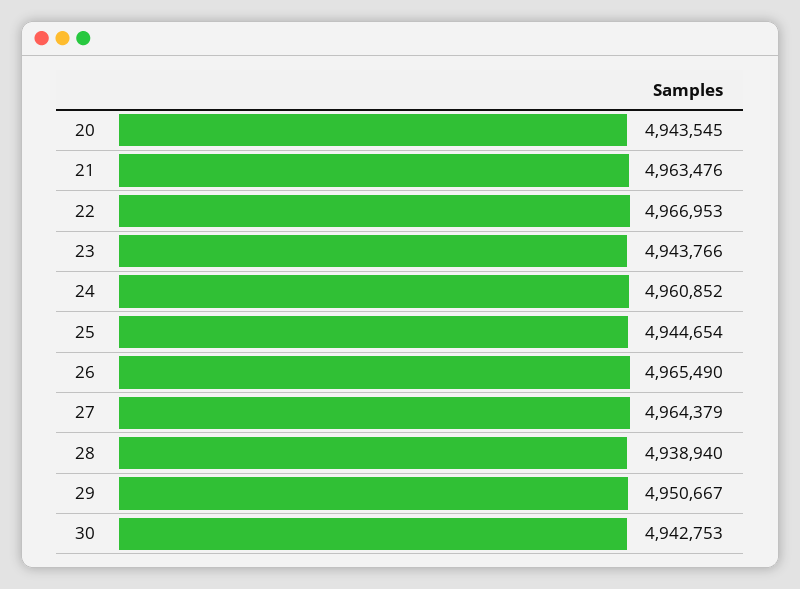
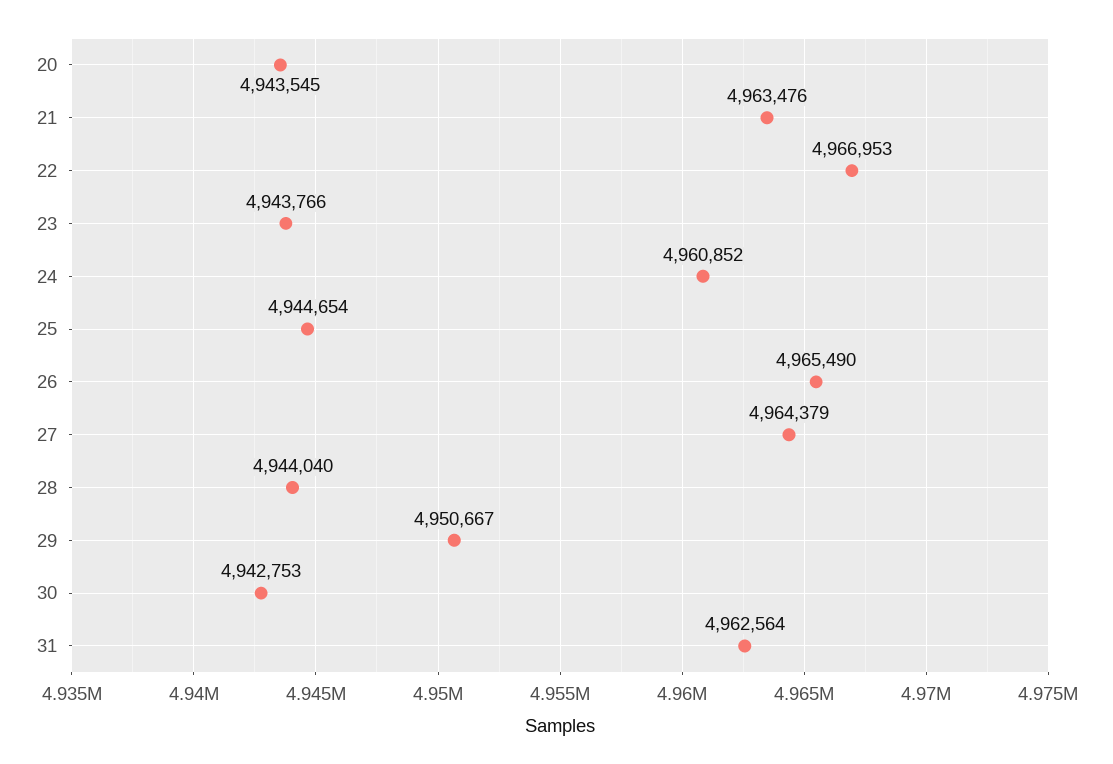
  {
    "20": 4943545,
    "21": 4963476,
    "22": 4966953,
    "23": 4943766,
    "24": 4960852,
    "25": 4944654,
    "26": 4965490,
    "27": 4964379,
-   "28": 4938940,
+   "28": 4944040,
    "29": 4950667,
-   "30": 4942753
+   "30": 4942753,
+   "31": 4962564
  }

